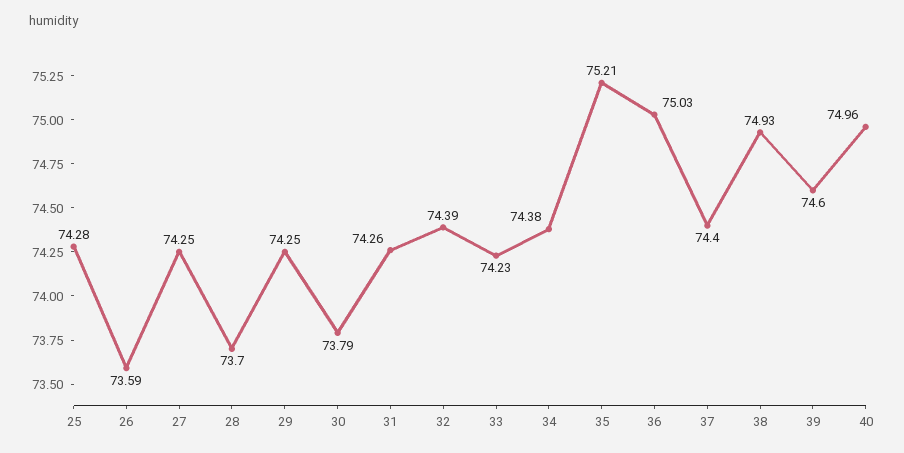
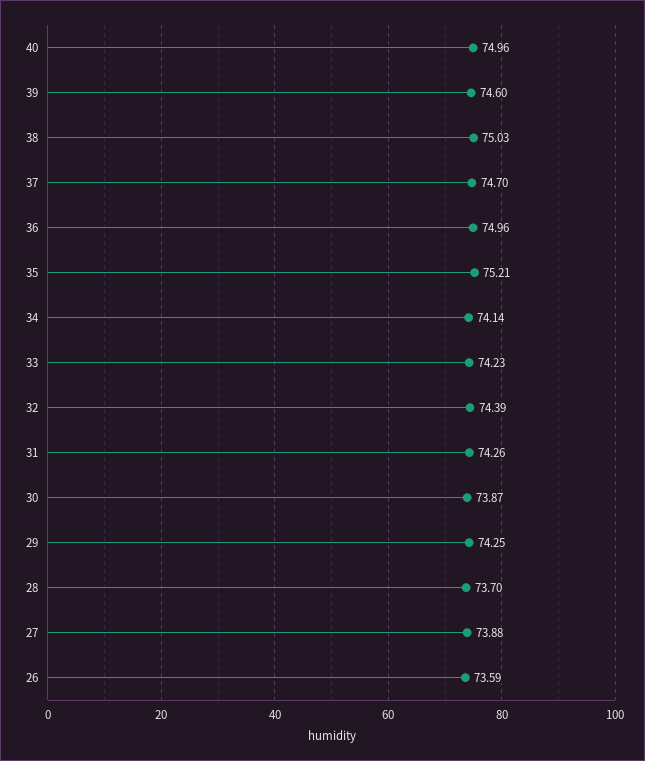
  {
-   "25": 74.28,
    "26": 73.59,
-   "27": 74.25,
+   "27": 73.88,
    "28": 73.7,
    "29": 74.25,
-   "30": 73.79,
+   "30": 73.87,
    "31": 74.26,
    "32": 74.39,
    "33": 74.23,
-   "34": 74.38,
+   "34": 74.14,
    "35": 75.21,
-   "36": 75.03,
+   "36": 74.96,
-   "37": 74.4,
+   "37": 74.7,
-   "38": 74.93,
+   "38": 75.03,
    "39": 74.6,
    "40": 74.96
  }

